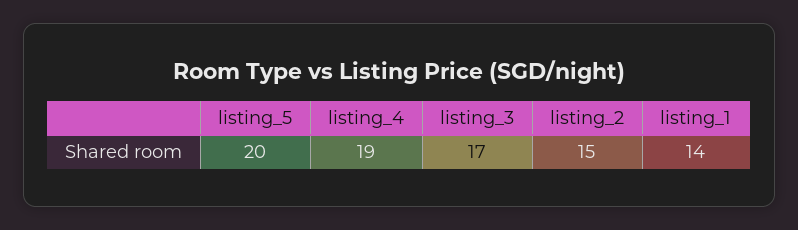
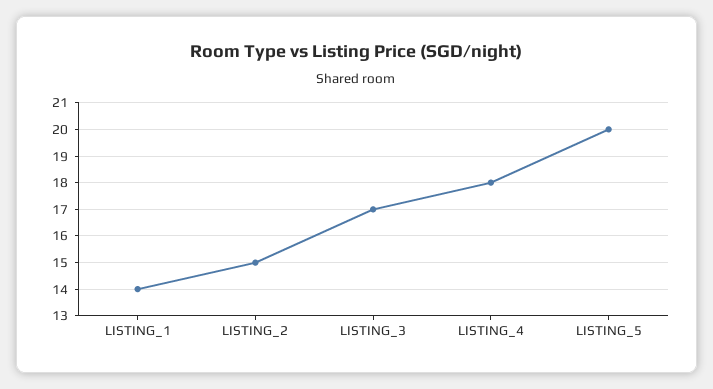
  {
    "listing_5": 20,
-   "listing_4": 19,
+   "listing_4": 18,
    "listing_3": 17,
    "listing_2": 15,
    "listing_1": 14
  }

